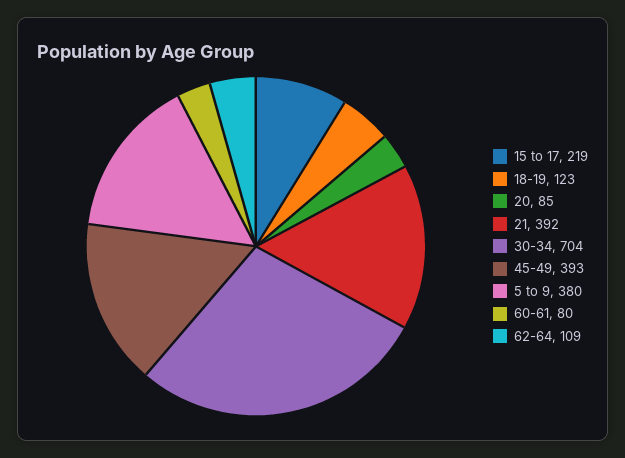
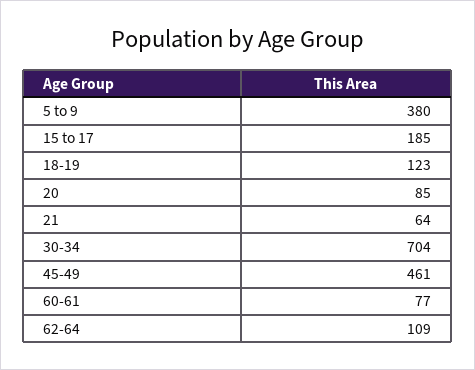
  {
-   "15 to 17": 219,
+   "15 to 17": 185,
    "18-19": 123,
    "20": 85,
-   "21": 392,
+   "21": 64,
    "30-34": 704,
-   "45-49": 393,
+   "45-49": 461,
    "5 to 9": 380,
-   "60-61": 80,
+   "60-61": 77,
    "62-64": 109
  }

